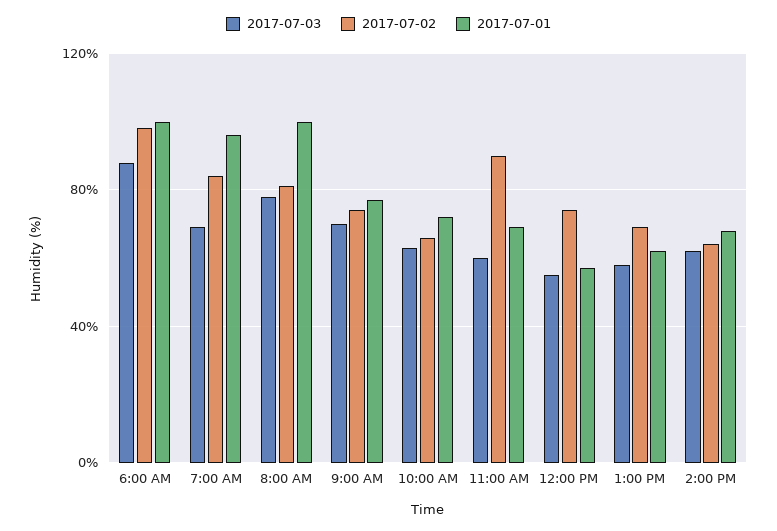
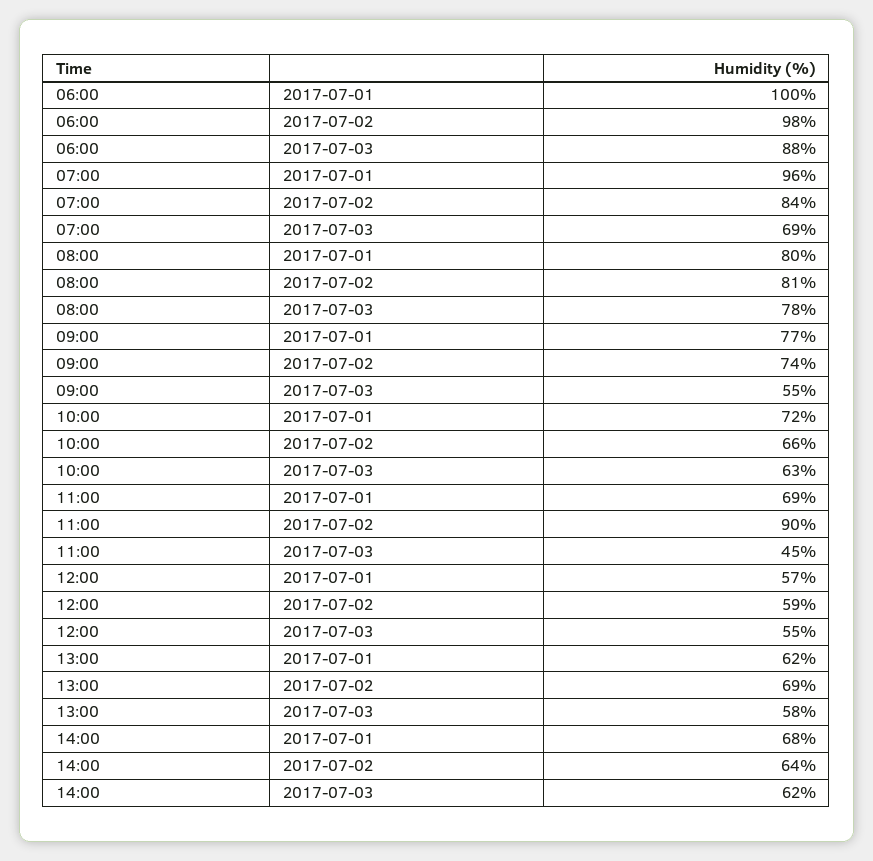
  {
    "2017-07-03": {
      "6:00 AM": 88,
      "7:00 AM": 69,
      "8:00 AM": 78,
-     "9:00 AM": 70,
+     "9:00 AM": 55,
      "10:00 AM": 63,
-     "11:00 AM": 60,
+     "11:00 AM": 45,
      "12:00 PM": 55,
      "1:00 PM": 58,
      "2:00 PM": 62
    },
    "2017-07-02": {
      "6:00 AM": 98,
      "7:00 AM": 84,
      "8:00 AM": 81,
      "9:00 AM": 74,
      "10:00 AM": 66,
      "11:00 AM": 90,
-     "12:00 PM": 75,
+     "12:00 PM": 59,
      "1:00 PM": 69,
      "2:00 PM": 64
    },
    "2017-07-01": {
      "6:00 AM": 100,
      "7:00 AM": 96,
-     "8:00 AM": 100,
+     "8:00 AM": 80,
      "9:00 AM": 77,
      "10:00 AM": 72,
      "11:00 AM": 69,
      "12:00 PM": 57,
      "1:00 PM": 62,
      "2:00 PM": 68
    }
  }

